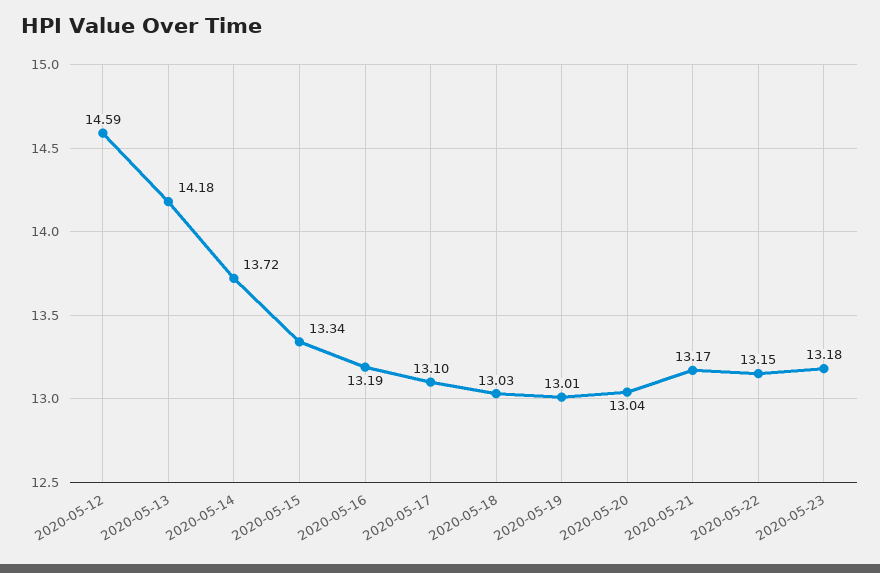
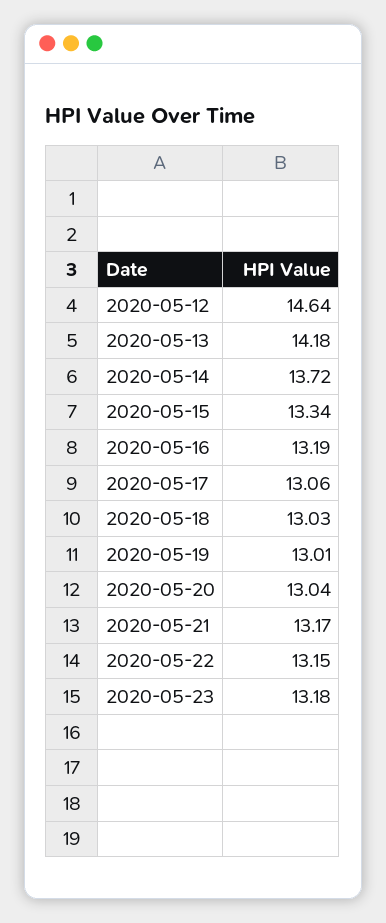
  {
-   "2020-05-12": 14.59,
+   "2020-05-12": 14.64,
    "2020-05-13": 14.18,
    "2020-05-14": 13.72,
    "2020-05-15": 13.34,
    "2020-05-16": 13.19,
-   "2020-05-17": 13.1,
+   "2020-05-17": 13.06,
    "2020-05-18": 13.03,
    "2020-05-19": 13.01,
    "2020-05-20": 13.04,
    "2020-05-21": 13.17,
    "2020-05-22": 13.15,
    "2020-05-23": 13.18
  }

